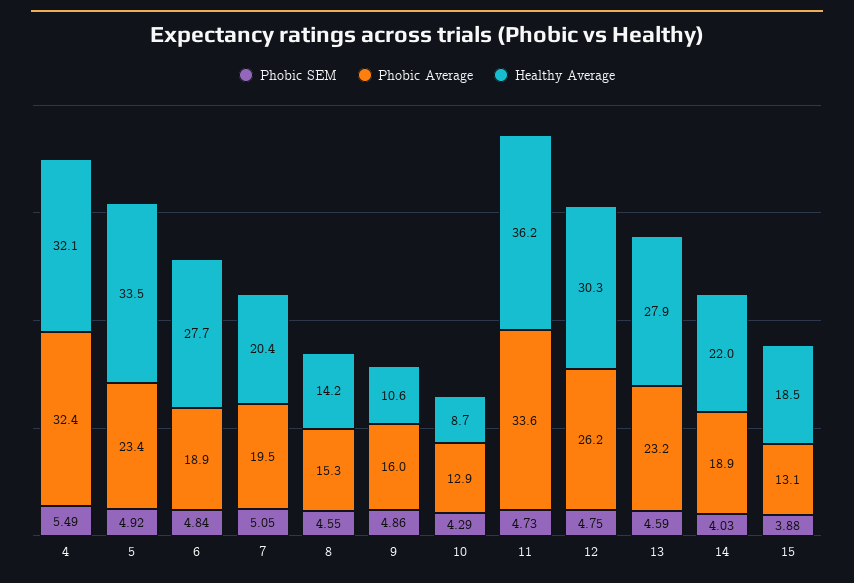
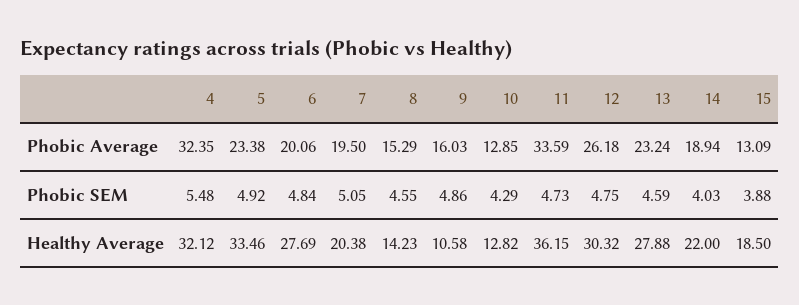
  {
    "Phobic SEM": {
-     "4": 5.49,
+     "4": 5.48,
      "5": 4.92,
      "6": 4.84,
      "7": 5.05,
      "8": 4.55,
      "9": 4.86,
      "10": 4.29,
      "11": 4.73,
      "12": 4.75,
      "13": 4.59,
      "14": 4.03,
      "15": 3.88
    },
    "Phobic Average": {
      "4": 32.35,
      "5": 23.38,
-     "6": 18.9,
+     "6": 20.06,
      "7": 19.5,
      "8": 15.29,
      "9": 16.03,
      "10": 12.85,
      "11": 33.59,
      "12": 26.18,
      "13": 23.24,
      "14": 18.94,
      "15": 13.09
    },
    "Healthy Average": {
      "4": 32.12,
      "5": 33.46,
      "6": 27.69,
      "7": 20.38,
      "8": 14.23,
      "9": 10.58,
-     "10": 8.7,
+     "10": 12.82,
      "11": 36.15,
      "12": 30.32,
      "13": 27.88,
      "14": 22,
      "15": 18.5
    }
  }

